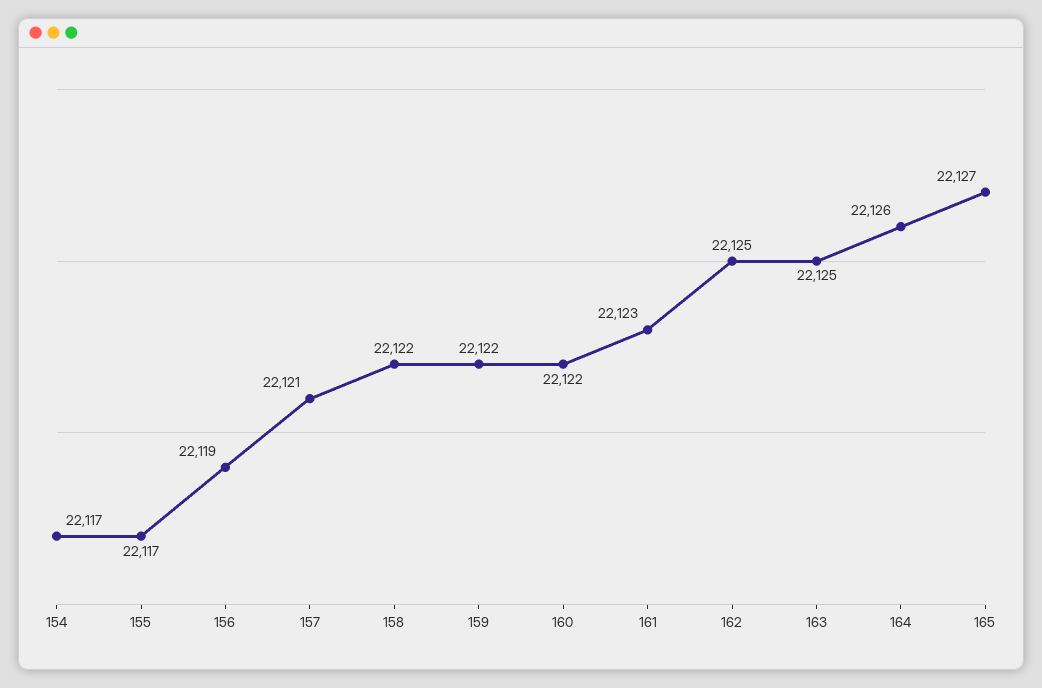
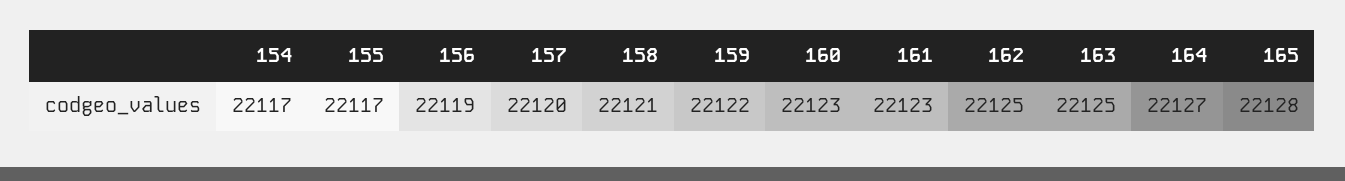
  {
    "154": 22117,
    "155": 22117,
    "156": 22119,
-   "157": 22121,
+   "157": 22120,
-   "158": 22122,
+   "158": 22121,
    "159": 22122,
-   "160": 22122,
+   "160": 22123,
    "161": 22123,
    "162": 22125,
    "163": 22125,
-   "164": 22126,
+   "164": 22127,
-   "165": 22127
+   "165": 22128
  }

